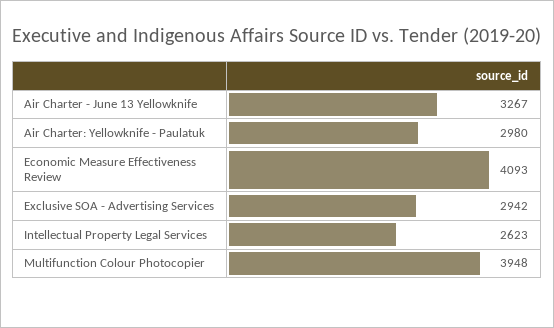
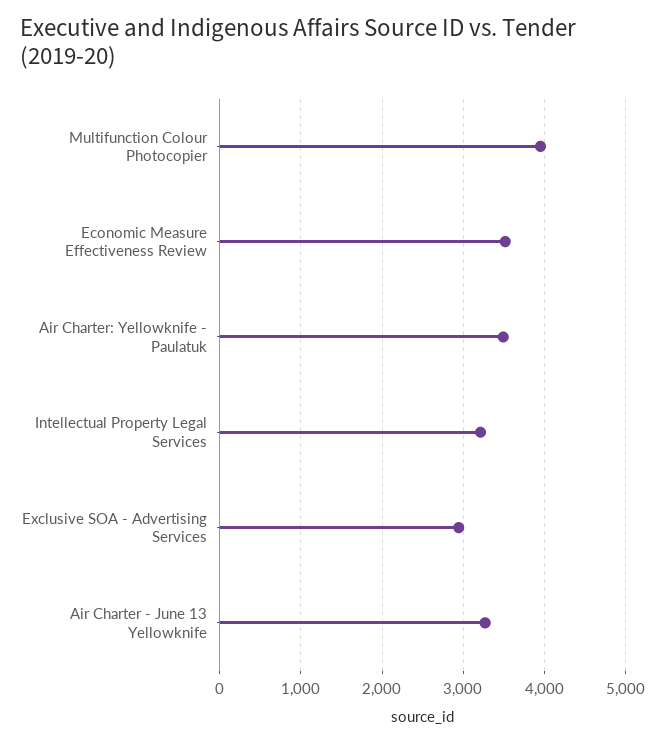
  {
    "Air Charter - June 13 Yellowknife": 3267,
-   "Air Charter: Yellowknife - Paulatuk": 2980,
+   "Air Charter: Yellowknife - Paulatuk": 3500,
-   "Economic Measure Effectiveness Review": 4093,
+   "Economic Measure Effectiveness Review": 3500,
    "Exclusive SOA - Advertising Services": 2942,
-   "Intellectual Property Legal Services": 2623,
+   "Intellectual Property Legal Services": 3200,
    "Multifunction Colour Photocopier": 3948
  }

